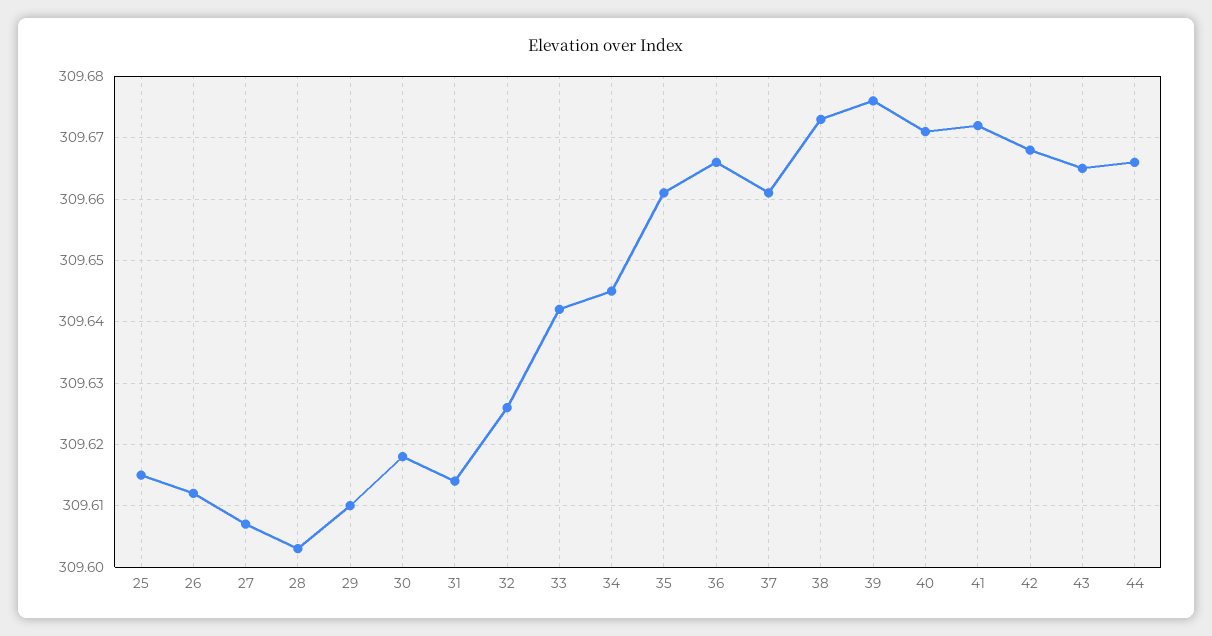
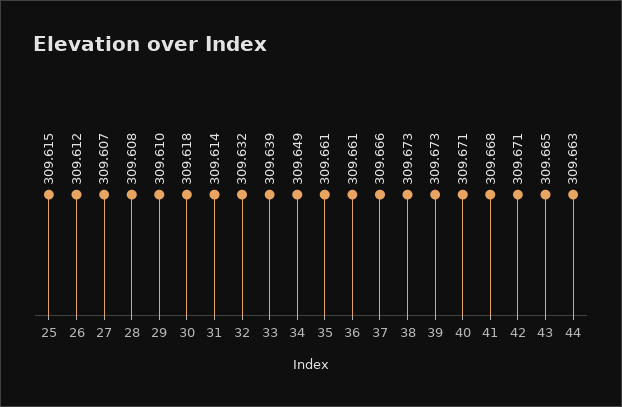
  {
    "25": 309.615,
    "26": 309.612,
    "27": 309.607,
-   "28": 309.603,
+   "28": 309.608,
    "29": 309.61,
    "30": 309.618,
    "31": 309.614,
-   "32": 309.626,
+   "32": 309.632,
-   "33": 309.642,
+   "33": 309.639,
-   "34": 309.645,
+   "34": 309.649,
    "35": 309.661,
-   "36": 309.666,
+   "36": 309.661,
-   "37": 309.661,
+   "37": 309.666,
    "38": 309.673,
-   "39": 309.676,
+   "39": 309.673,
    "40": 309.671,
-   "41": 309.672,
+   "41": 309.668,
-   "42": 309.668,
+   "42": 309.671,
    "43": 309.665,
-   "44": 309.666
+   "44": 309.663
  }

